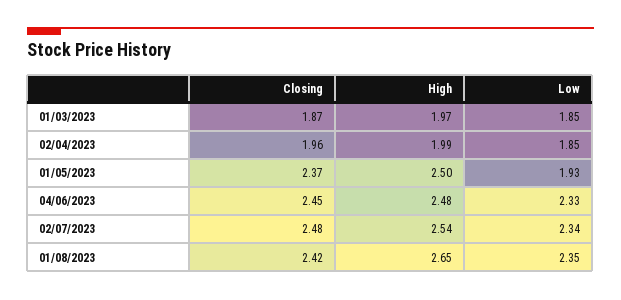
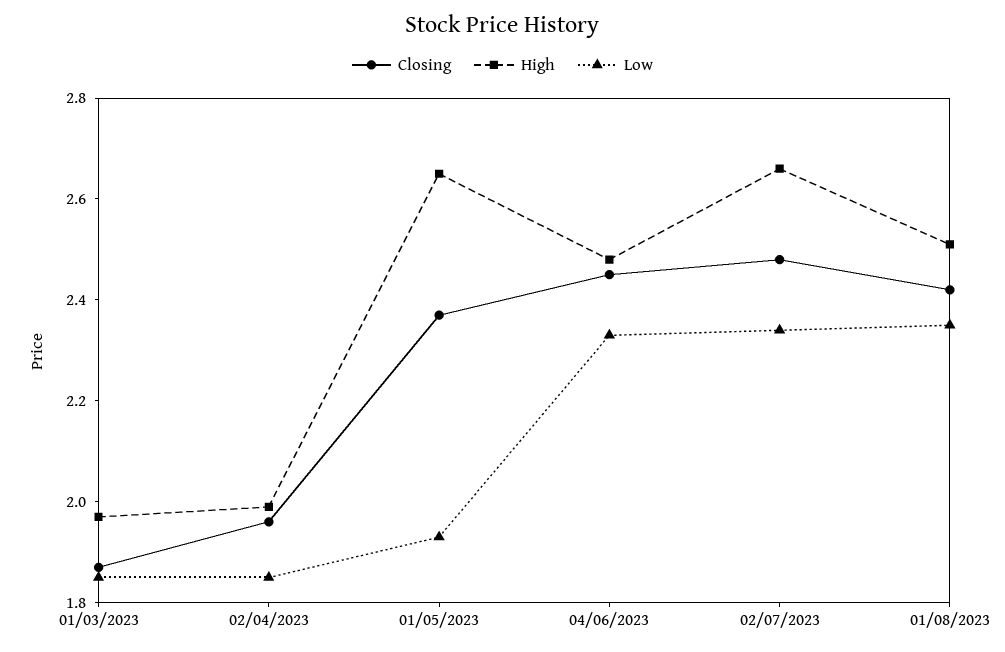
  {
    "Closing": {
      "01/03/2023": 1.87,
      "02/04/2023": 1.96,
      "01/05/2023": 2.37,
      "04/06/2023": 2.45,
      "02/07/2023": 2.48,
      "01/08/2023": 2.42
    },
    "High": {
      "01/03/2023": 1.97,
      "02/04/2023": 1.99,
-     "01/05/2023": 2.5,
+     "01/05/2023": 2.65,
      "04/06/2023": 2.48,
-     "02/07/2023": 2.54,
+     "02/07/2023": 2.65,
-     "01/08/2023": 2.65
+     "01/08/2023": 2.5
    },
    "Low": {
      "01/03/2023": 1.85,
      "02/04/2023": 1.85,
      "01/05/2023": 1.93,
      "04/06/2023": 2.33,
      "02/07/2023": 2.34,
      "01/08/2023": 2.35
    }
  }

